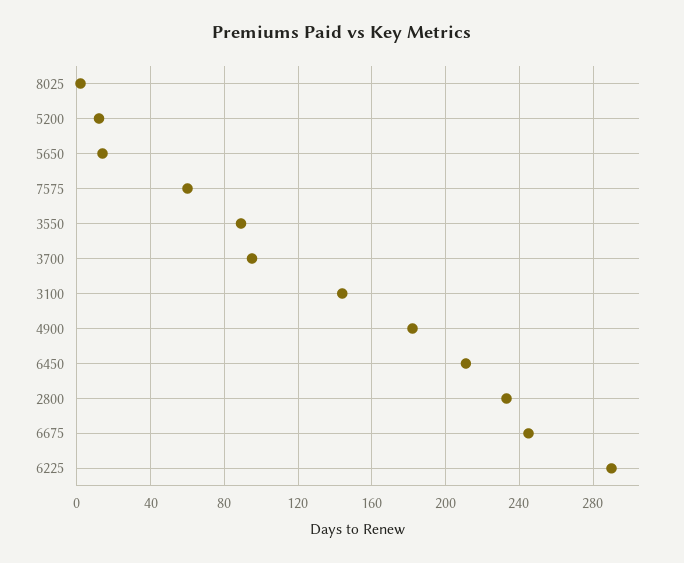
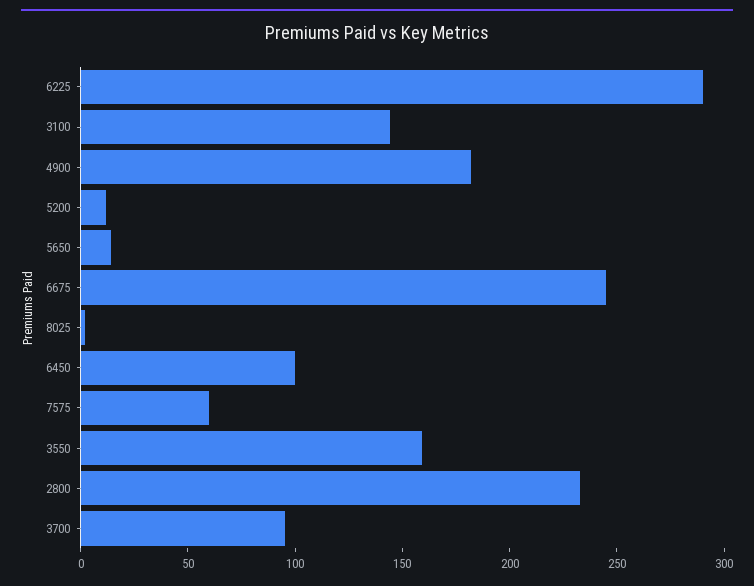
  {
    "8025": 0,
    "5200": 10,
    "5650": 15,
    "7575": 60,
-   "3550": 90,
+   "3550": 160,
    "3700": 95,
    "3100": 145,
    "4900": 180,
-   "6450": 210,
+   "6450": 100,
    "2800": 235,
    "6675": 245,
    "6225": 290
  }

